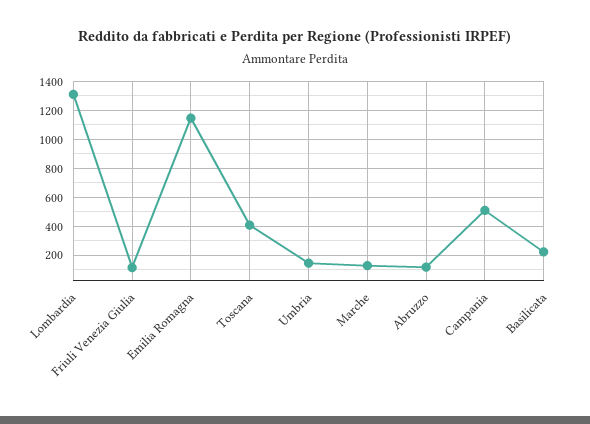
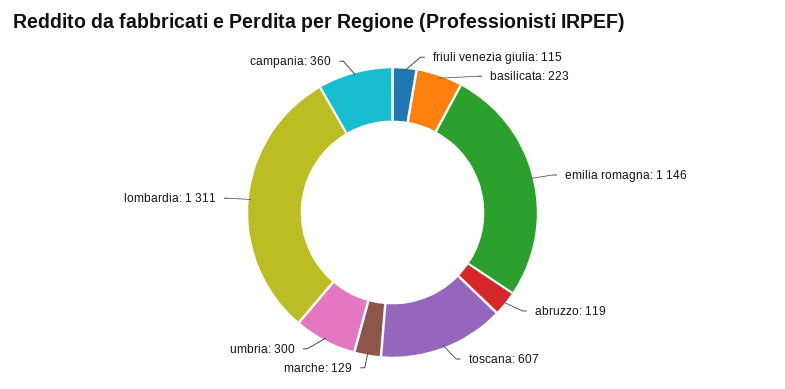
  {
    "Lombardia": 1311,
    "Friuli Venezia Giulia": 115,
    "Emilia Romagna": 1146,
-   "Toscana": 400,
+   "Toscana": 607,
-   "Umbria": 150,
+   "Umbria": 300,
    "Marche": 129,
    "Abruzzo": 119,
-   "Campania": 500,
+   "Campania": 360,
    "Basilicata": 223
  }

